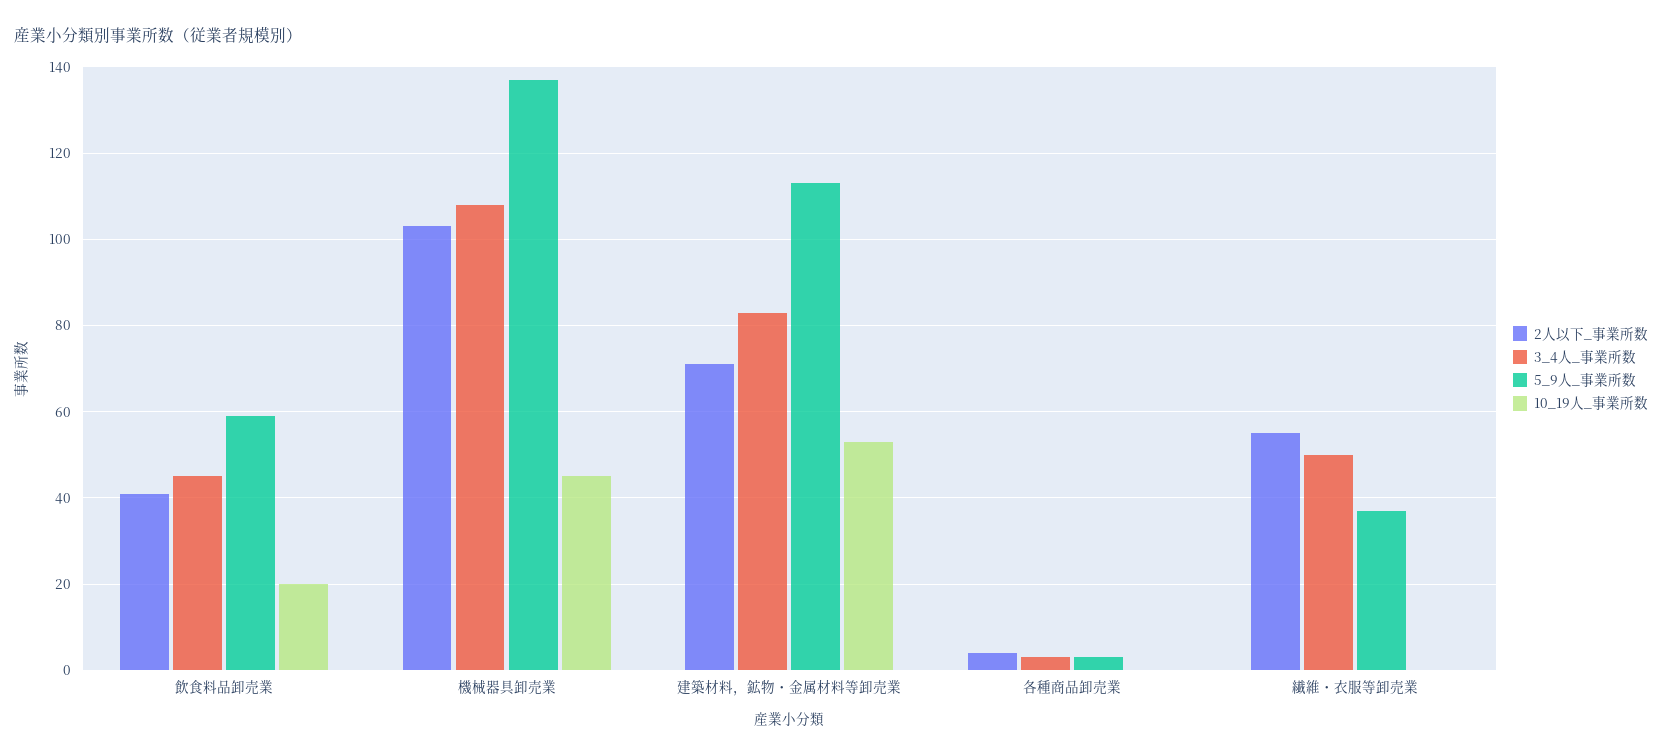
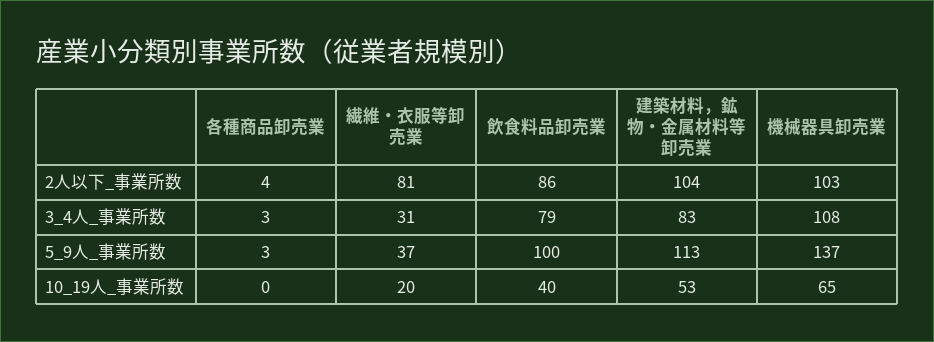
  {
    "2人以下_事業所数": {
-     "飲食料品卸売業": 40,
+     "飲食料品卸売業": 86,
      "機械器具卸売業": 103,
-     "建築材料，鉱物・金属材料等卸売業": 70,
+     "建築材料，鉱物・金属材料等卸売業": 104,
      "各種商品卸売業": 4,
-     "繊維・衣服等卸売業": 55
+     "繊維・衣服等卸売業": 81
    },
    "3_4人_事業所数": {
-     "飲食料品卸売業": 45,
+     "飲食料品卸売業": 79,
      "機械器具卸売業": 108,
      "建築材料，鉱物・金属材料等卸売業": 83,
      "各種商品卸売業": 3,
-     "繊維・衣服等卸売業": 50
+     "繊維・衣服等卸売業": 31
    },
    "5_9人_事業所数": {
-     "飲食料品卸売業": 60,
+     "飲食料品卸売業": 100,
      "機械器具卸売業": 137,
      "建築材料，鉱物・金属材料等卸売業": 113,
      "各種商品卸売業": 3,
      "繊維・衣服等卸売業": 37
    },
    "10_19人_事業所数": {
-     "飲食料品卸売業": 20,
+     "飲食料品卸売業": 40,
-     "機械器具卸売業": 45,
+     "機械器具卸売業": 65,
      "建築材料，鉱物・金属材料等卸売業": 53,
      "各種商品卸売業": 0,
-     "繊維・衣服等卸売業": 0
+     "繊維・衣服等卸売業": 20
    }
  }

